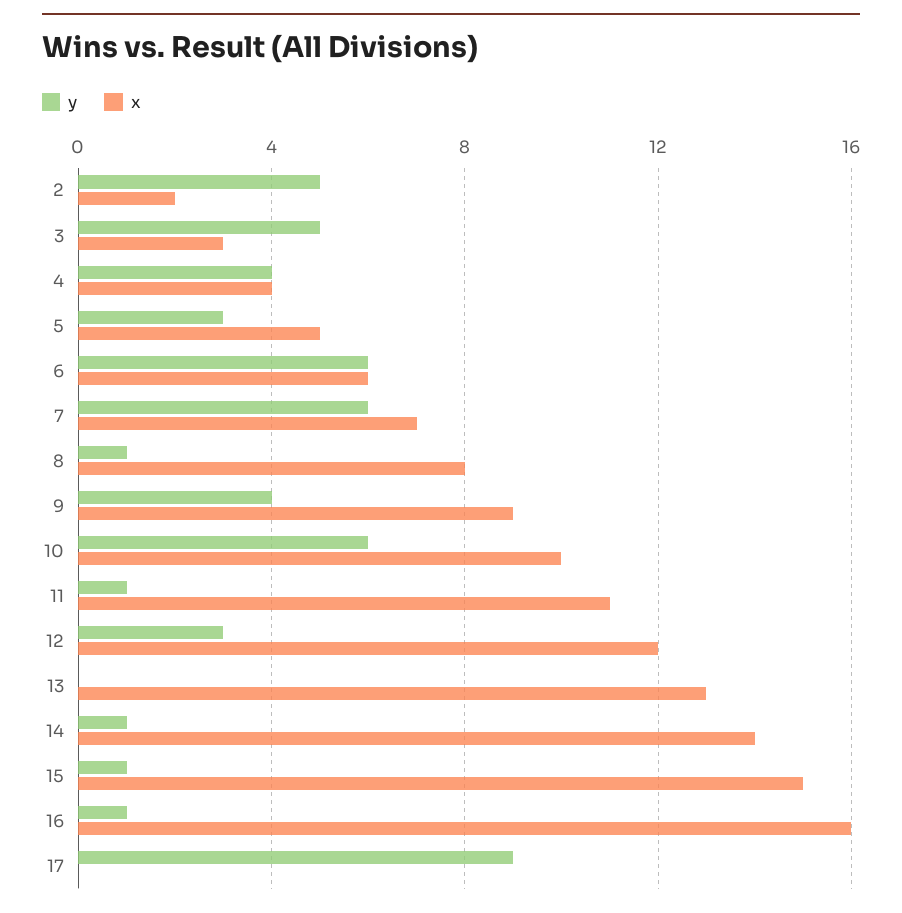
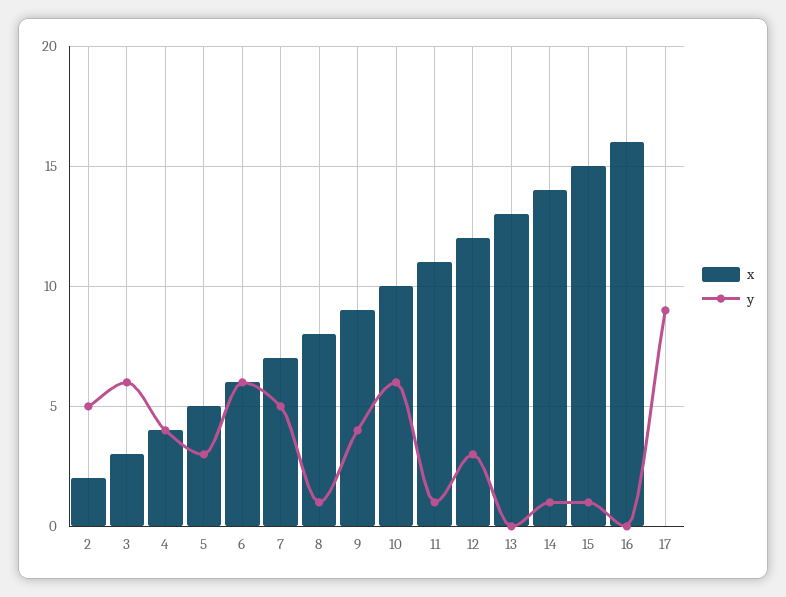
  {
    "y": {
      "2": 5,
-     "3": 5,
+     "3": 6,
      "4": 4,
      "5": 3,
      "6": 6,
-     "7": 6,
+     "7": 5,
      "8": 1,
      "9": 4,
      "10": 6,
      "11": 1,
      "12": 3,
      "13": 0,
      "14": 1,
      "15": 1,
-     "16": 1,
+     "16": 0,
      "17": 9
    },
    "x": {
      "2": 2,
      "3": 3,
      "4": 4,
      "5": 5,
      "6": 6,
      "7": 7,
      "8": 8,
      "9": 9,
      "10": 10,
      "11": 11,
      "12": 12,
      "13": 13,
      "14": 14,
      "15": 15,
      "16": 16,
      "17": 0
    }
  }

